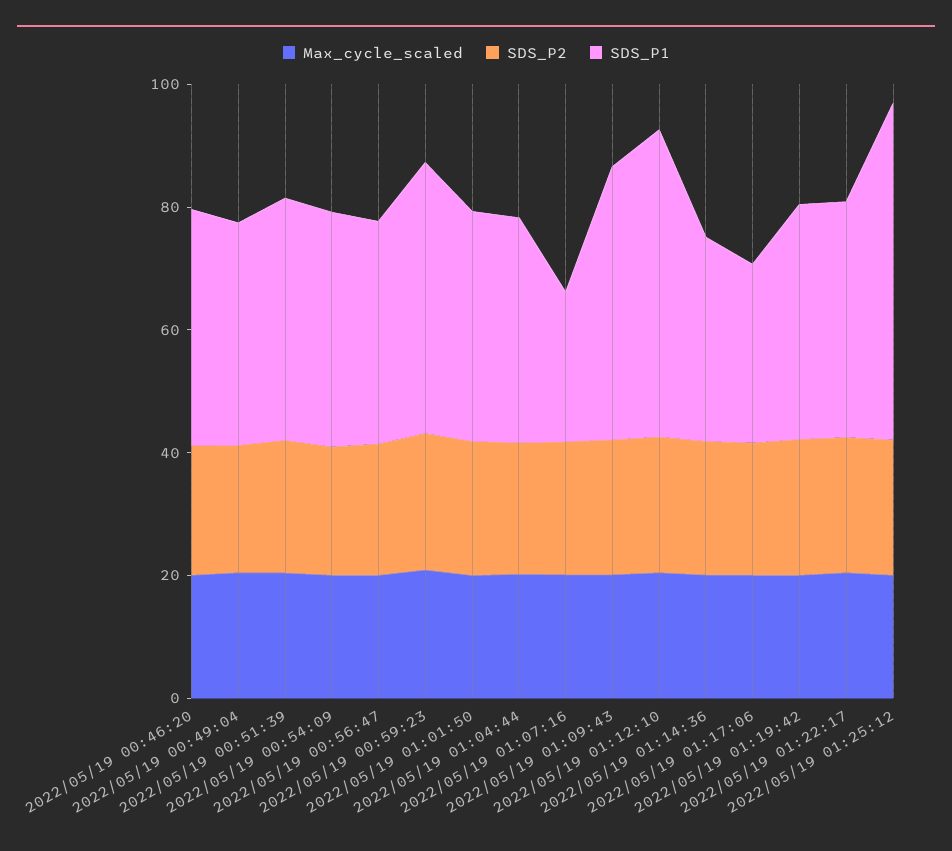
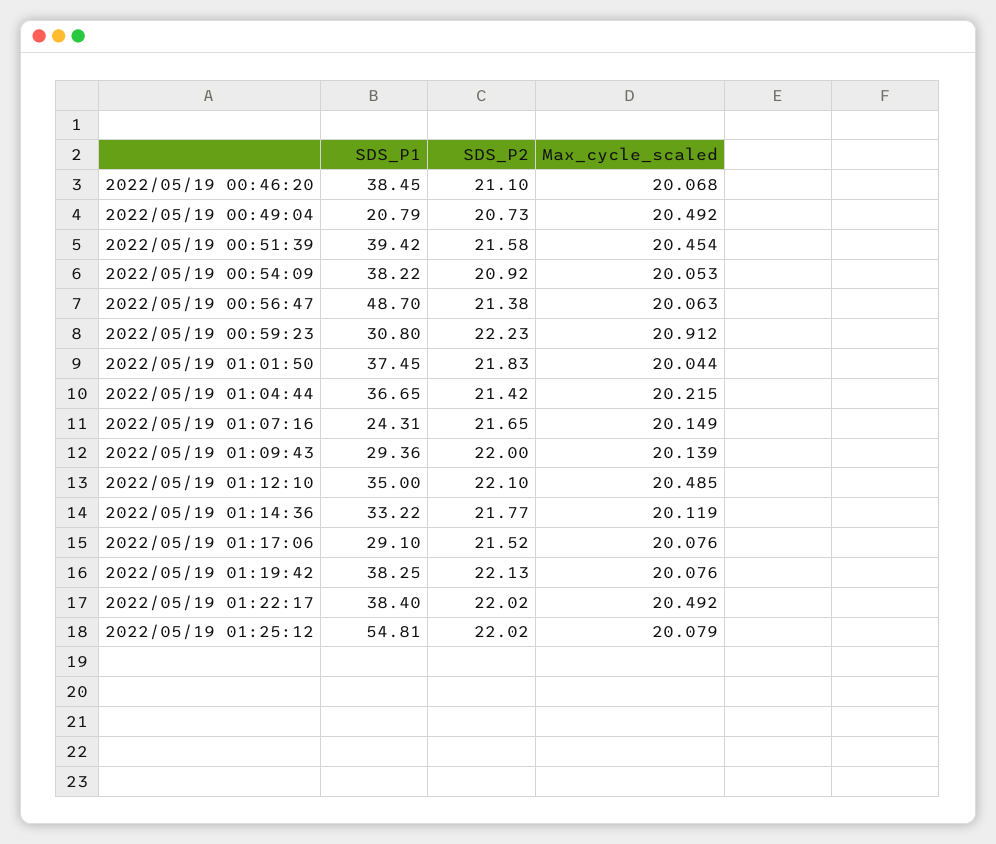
  {
    "Max_cycle_scaled": {
      "2022/05/19 00:46:20": 20.068,
      "2022/05/19 00:49:04": 20.492,
      "2022/05/19 00:51:39": 20.454,
      "2022/05/19 00:54:09": 20.053,
      "2022/05/19 00:56:47": 20.063,
      "2022/05/19 00:59:23": 20.912,
      "2022/05/19 01:01:50": 20.044,
      "2022/05/19 01:04:44": 20.215,
      "2022/05/19 01:07:16": 20.149,
      "2022/05/19 01:09:43": 20.139,
      "2022/05/19 01:12:10": 20.485,
      "2022/05/19 01:14:36": 20.119,
      "2022/05/19 01:17:06": 20.076,
      "2022/05/19 01:19:42": 20.076,
      "2022/05/19 01:22:17": 20.492,
      "2022/05/19 01:25:12": 20.079
    },
    "SDS_P2": {
      "2022/05/19 00:46:20": 21.1,
      "2022/05/19 00:49:04": 20.73,
      "2022/05/19 00:51:39": 21.58,
      "2022/05/19 00:54:09": 20.92,
      "2022/05/19 00:56:47": 21.38,
      "2022/05/19 00:59:23": 22.23,
      "2022/05/19 01:01:50": 21.83,
      "2022/05/19 01:04:44": 21.42,
      "2022/05/19 01:07:16": 21.65,
      "2022/05/19 01:09:43": 22,
      "2022/05/19 01:12:10": 22.1,
      "2022/05/19 01:14:36": 21.77,
      "2022/05/19 01:17:06": 21.52,
      "2022/05/19 01:19:42": 22.13,
      "2022/05/19 01:22:17": 22.02,
      "2022/05/19 01:25:12": 22.02
    },
    "SDS_P1": {
      "2022/05/19 00:46:20": 38.45,
-     "2022/05/19 00:49:04": 35,
+     "2022/05/19 00:49:04": 20.79,
      "2022/05/19 00:51:39": 39.42,
      "2022/05/19 00:54:09": 38.22,
-     "2022/05/19 00:56:47": 35,
+     "2022/05/19 00:56:47": 48.7,
-     "2022/05/19 00:59:23": 45,
+     "2022/05/19 00:59:23": 30.8,
      "2022/05/19 01:01:50": 37.45,
      "2022/05/19 01:04:44": 36.65,
      "2022/05/19 01:07:16": 24.31,
-     "2022/05/19 01:09:43": 45,
+     "2022/05/19 01:09:43": 29.36,
-     "2022/05/19 01:12:10": 50,
+     "2022/05/19 01:12:10": 35,
      "2022/05/19 01:14:36": 33.22,
      "2022/05/19 01:17:06": 29.1,
      "2022/05/19 01:19:42": 38.25,
      "2022/05/19 01:22:17": 38.4,
      "2022/05/19 01:25:12": 54.81
    }
  }

